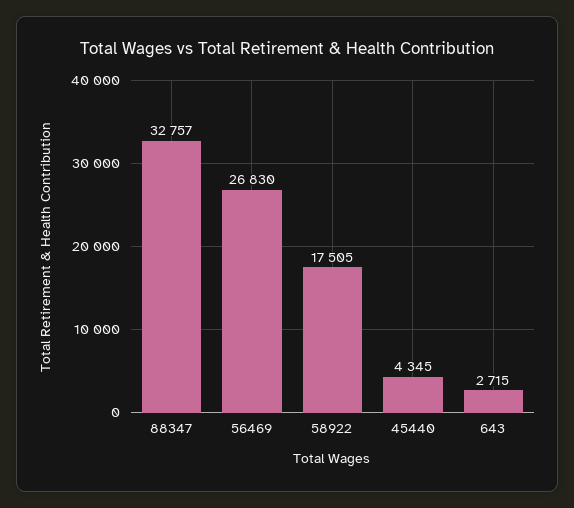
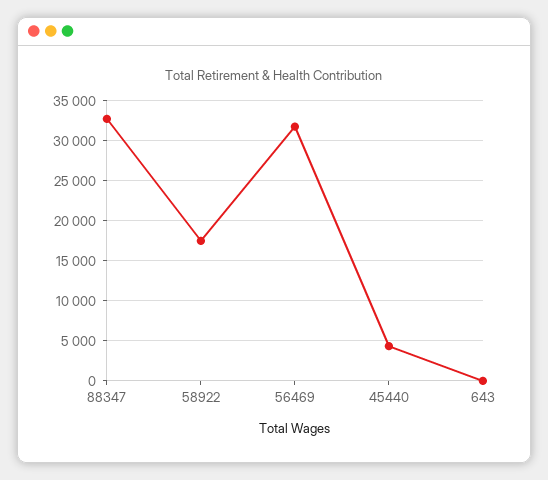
  {
    "88347": 32757,
-   "56469": 26830,
+   "56469": 32000,
    "58922": 17505,
    "45440": 4345,
-   "643": 2715
+   "643": 0
  }

